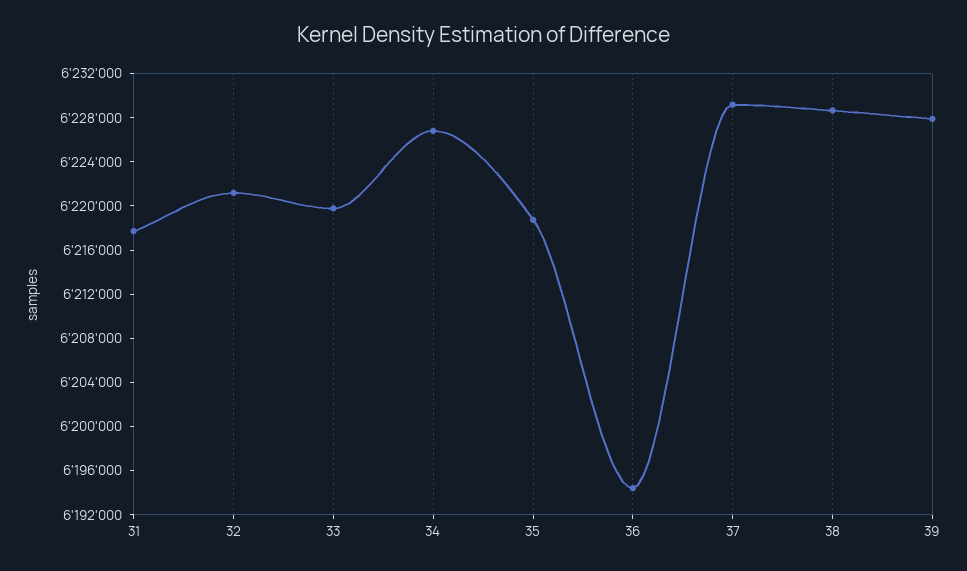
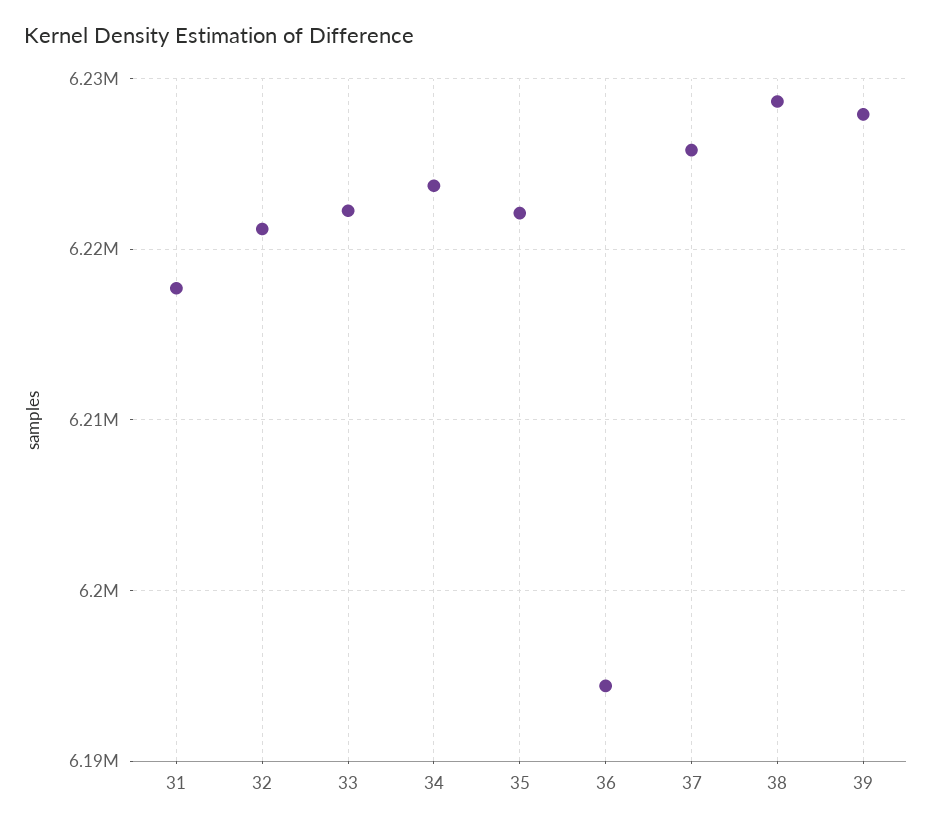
  {
    "31": 6218000,
    "32": 6221000,
-   "33": 6220000,
+   "33": 6222000,
-   "34": 6227000,
+   "34": 6224000,
-   "35": 6219000,
+   "35": 6222000,
    "36": 6194000,
-   "37": 6229000,
+   "37": 6226000,
    "38": 6229000,
    "39": 6228000
  }

